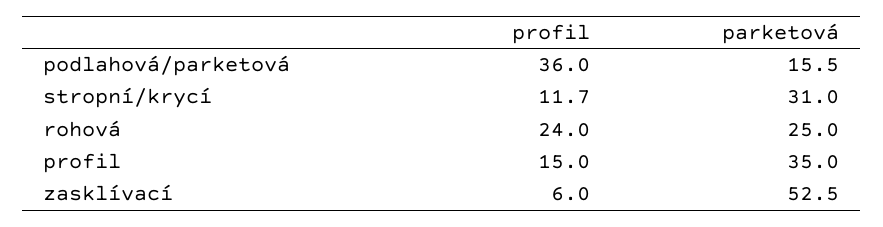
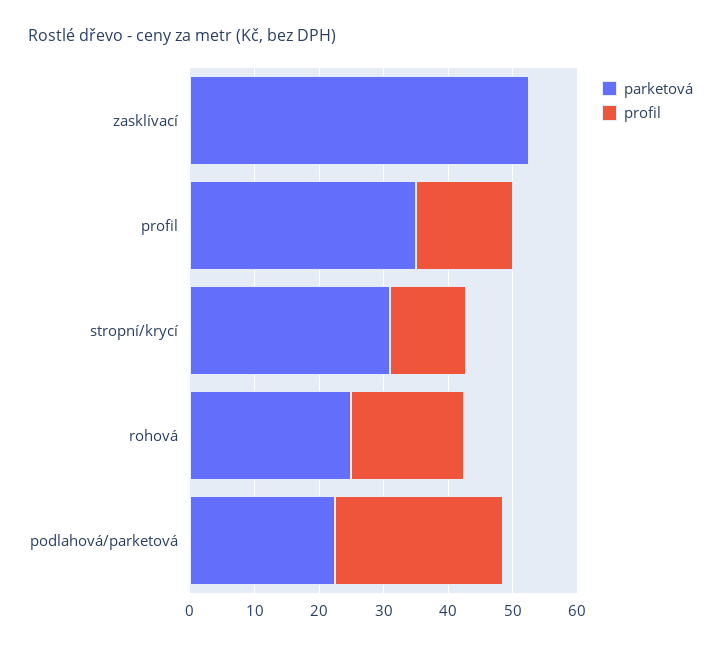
  {
    "profil": {
-     "podlahová/parketová": 36,
+     "podlahová/parketová": 26,
      "stropní/krycí": 11.7,
-     "rohová": 24,
+     "rohová": 18,
      "profil": 15,
-     "zasklívací": 6
+     "zasklívací": 0
    },
    "parketová": {
-     "podlahová/parketová": 15.5,
+     "podlahová/parketová": 22,
      "stropní/krycí": 31,
      "rohová": 25,
      "profil": 35,
      "zasklívací": 52.5
    }
  }

